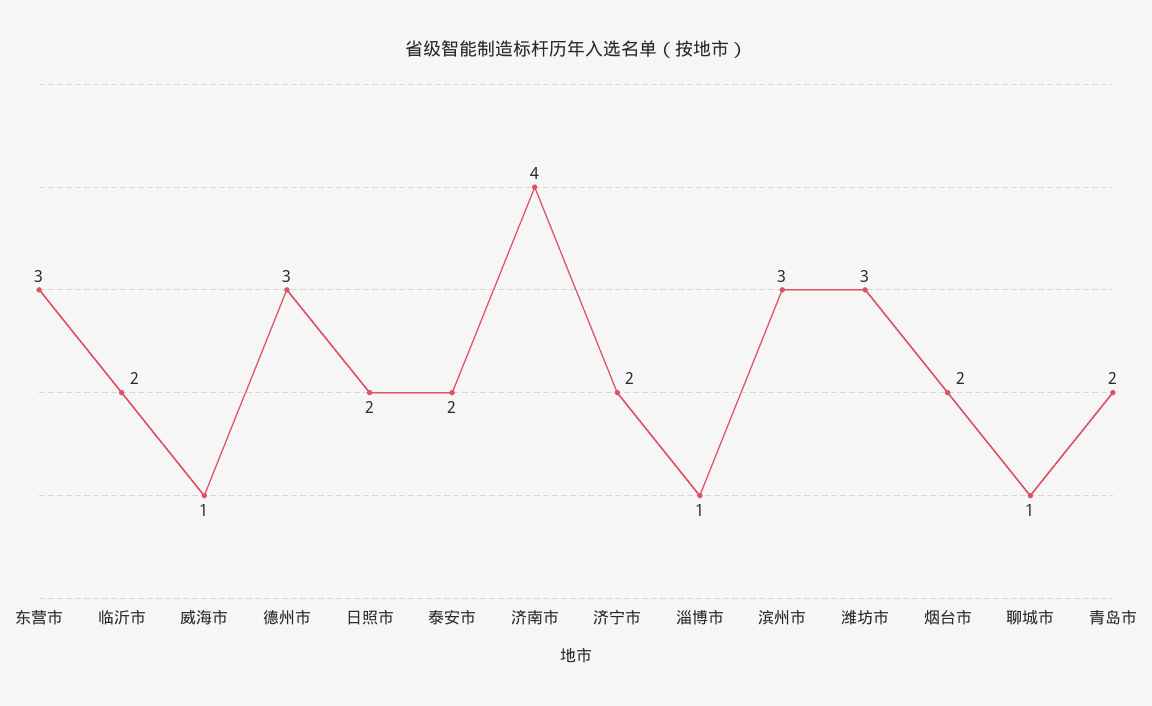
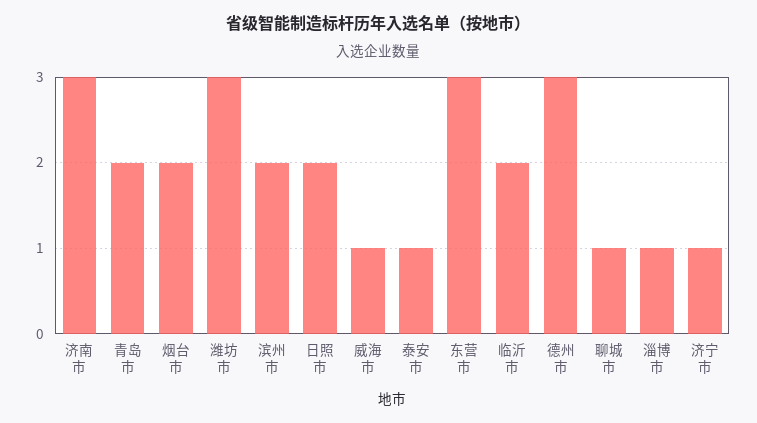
  {
    "东营市": 3,
    "临沂市": 2,
    "威海市": 1,
    "德州市": 3,
    "日照市": 2,
-   "泰安市": 2,
+   "泰安市": 1,
-   "济南市": 4,
+   "济南市": 3,
-   "济宁市": 2,
+   "济宁市": 1,
    "淄博市": 1,
-   "滨州市": 3,
+   "滨州市": 2,
    "潍坊市": 3,
    "烟台市": 2,
    "聊城市": 1,
    "青岛市": 2
  }

